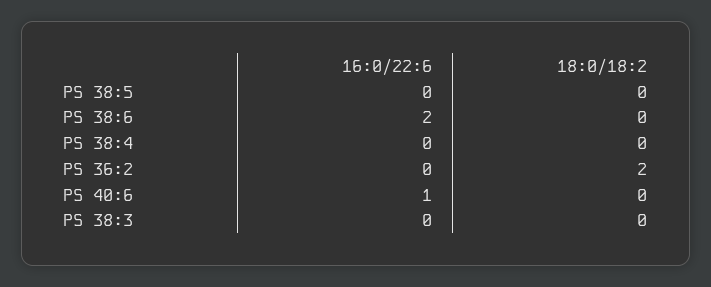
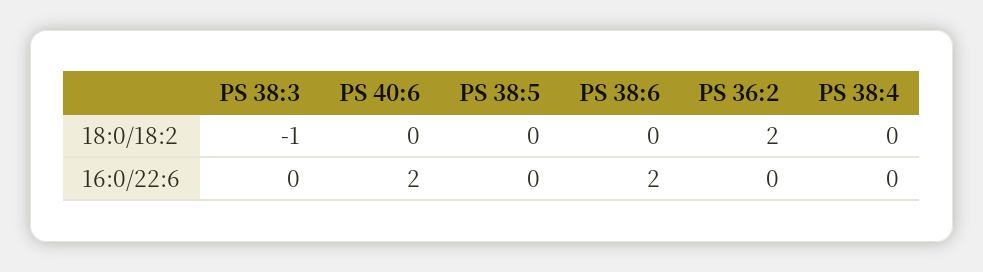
  {
    "16:0/22:6": {
      "PS 38:5": 0,
      "PS 38:6": 2,
      "PS 38:4": 0,
      "PS 36:2": 0,
-     "PS 40:6": 1,
+     "PS 40:6": 2,
      "PS 38:3": 0
    },
    "18:0/18:2": {
      "PS 38:5": 0,
      "PS 38:6": 0,
      "PS 38:4": 0,
      "PS 36:2": 2,
      "PS 40:6": 0,
-     "PS 38:3": 0
+     "PS 38:3": -1
    }
  }

